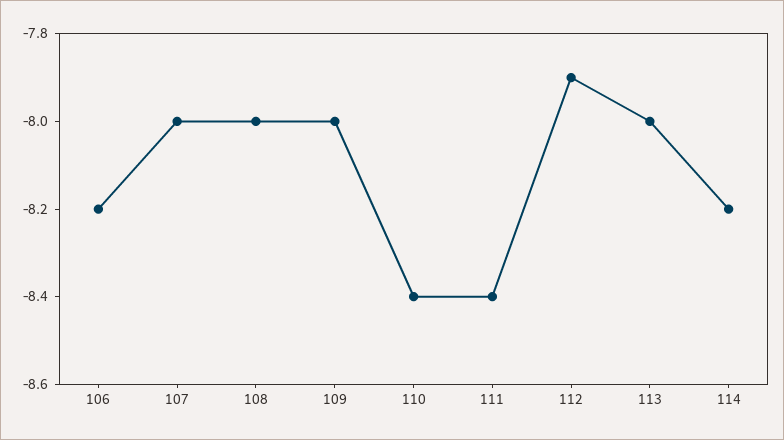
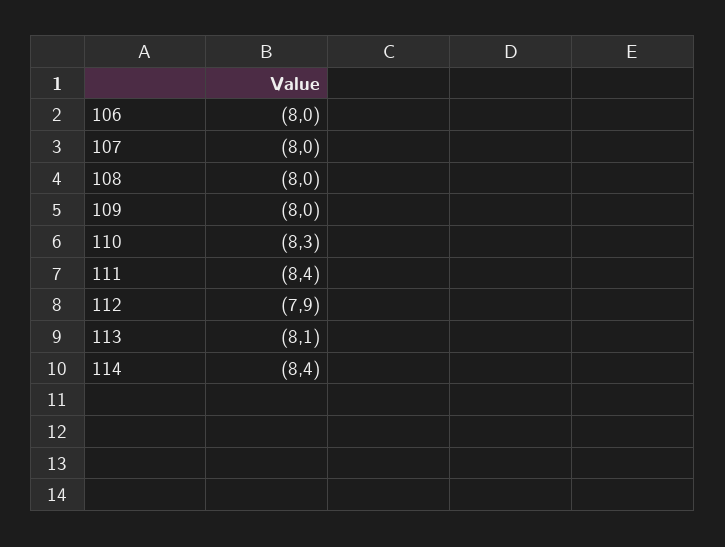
  {
-   "106": -8.2,
+   "106": -8,
    "107": -8,
    "108": -8,
    "109": -8,
-   "110": -8.4,
+   "110": -8.3,
    "111": -8.4,
    "112": -7.9,
-   "113": -8,
+   "113": -8.1,
-   "114": -8.2
+   "114": -8.4
  }

